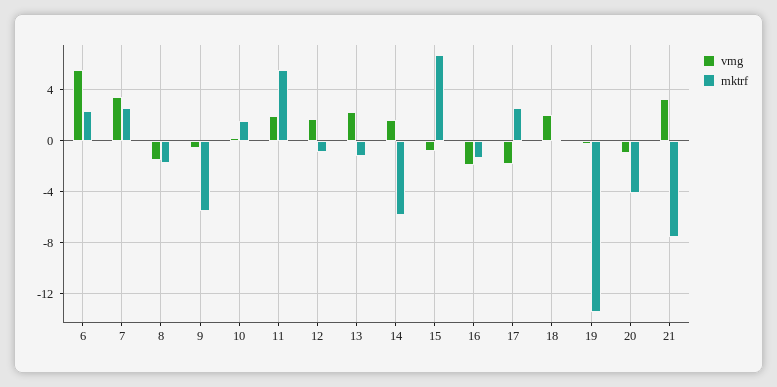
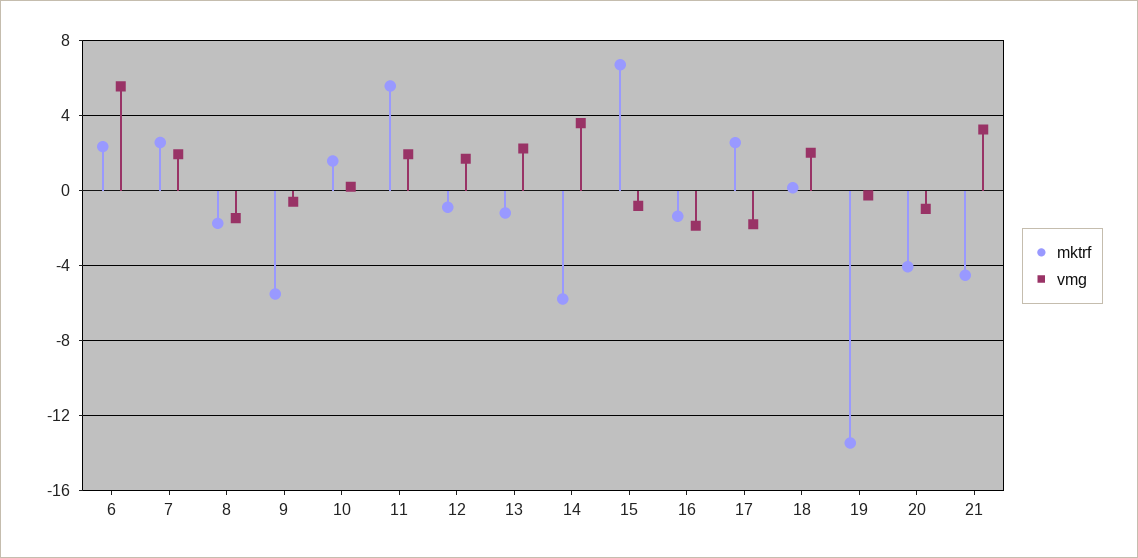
  {
    "vmg": {
      "6": 5.5,
-     "7": 3.5,
+     "7": 2,
      "8": -1.5,
      "9": -0.5,
      "10": 0,
      "11": 2,
      "12": 1.5,
      "13": 2,
-     "14": 1.5,
+     "14": 3.5,
      "15": -1,
      "16": -2,
      "17": -2,
      "18": 2,
      "19": -0.5,
      "20": -1,
      "21": 3.5
    },
    "mktrf": {
      "6": 2.5,
      "7": 2.5,
      "8": -2,
      "9": -5.5,
      "10": 1.5,
      "11": 5.5,
      "12": -1,
      "13": -1,
      "14": -6,
      "15": 6.5,
      "16": -1.5,
      "17": 2.5,
      "18": 0,
      "19": -13.5,
      "20": -4,
-     "21": -7.5
+     "21": -4.5
    }
  }

